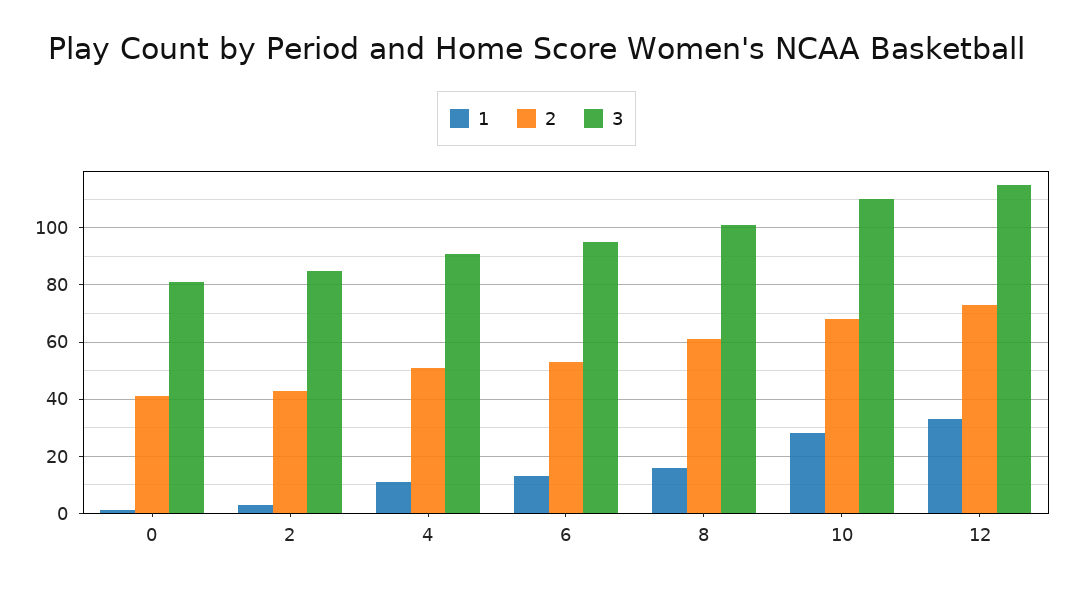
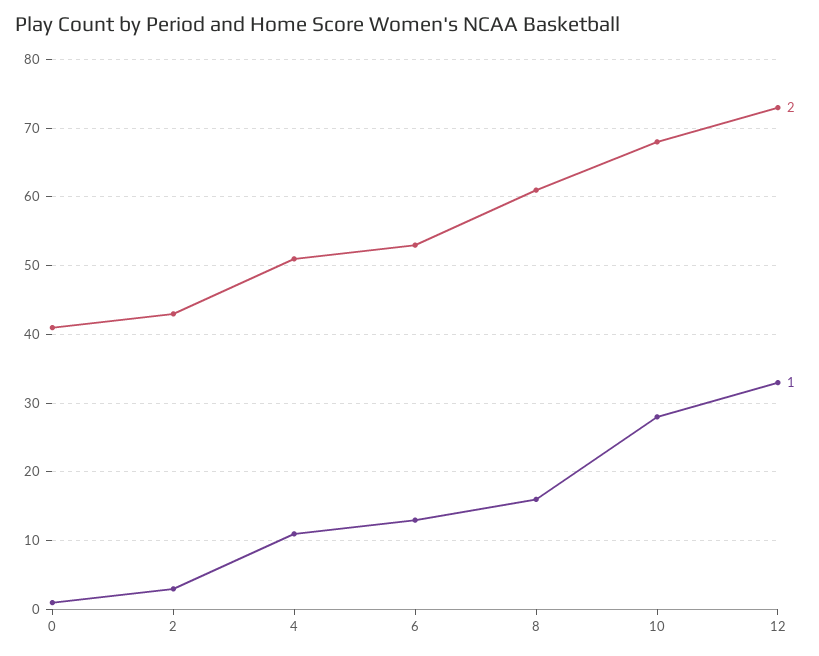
  {
    "1": {
      "0": 1,
      "2": 3,
      "4": 11,
      "6": 13,
      "8": 16,
      "10": 28,
      "12": 33
    },
    "2": {
      "0": 41,
      "2": 43,
      "4": 51,
      "6": 53,
      "8": 61,
      "10": 68,
      "12": 73
-   },
+   }
-   "3": {
-     "0": 80,
-     "2": 85,
-     "4": 90,
-     "6": 95,
-     "8": 100,
-     "10": 110,
-     "12": 115
-   }
  }

